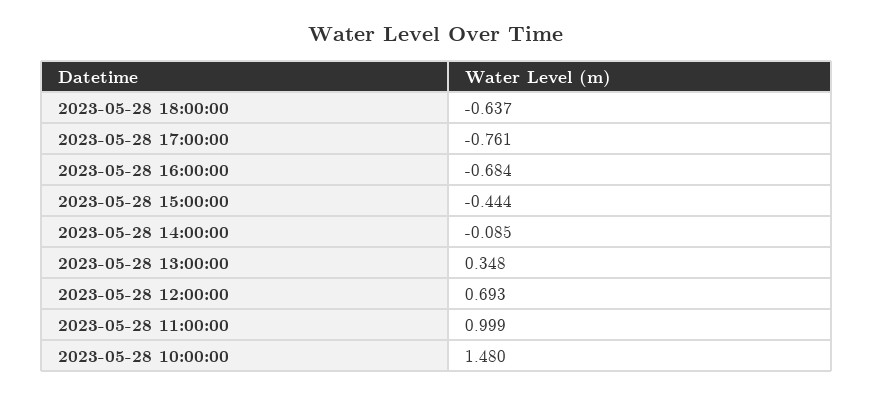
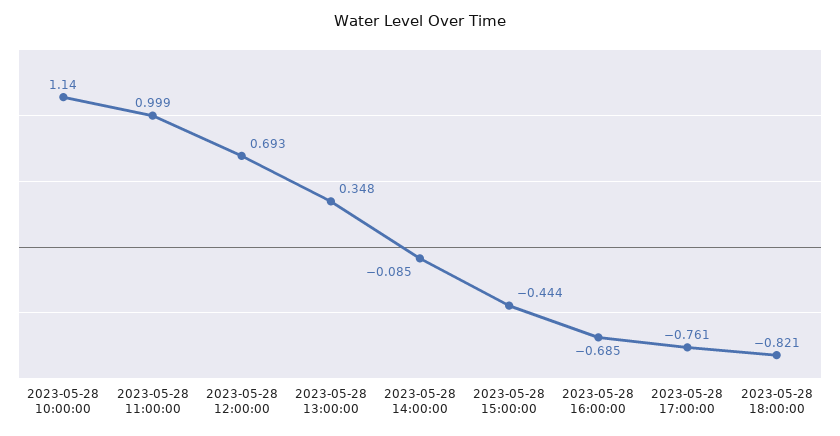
  {
-   "2023-05-28 18:00:00": -0.637,
+   "2023-05-28 18:00:00": -0.821,
    "2023-05-28 17:00:00": -0.761,
-   "2023-05-28 16:00:00": -0.684,
+   "2023-05-28 16:00:00": -0.685,
    "2023-05-28 15:00:00": -0.444,
    "2023-05-28 14:00:00": -0.085,
    "2023-05-28 13:00:00": 0.348,
    "2023-05-28 12:00:00": 0.693,
    "2023-05-28 11:00:00": 0.999,
-   "2023-05-28 10:00:00": 1.48
+   "2023-05-28 10:00:00": 1.14
  }

